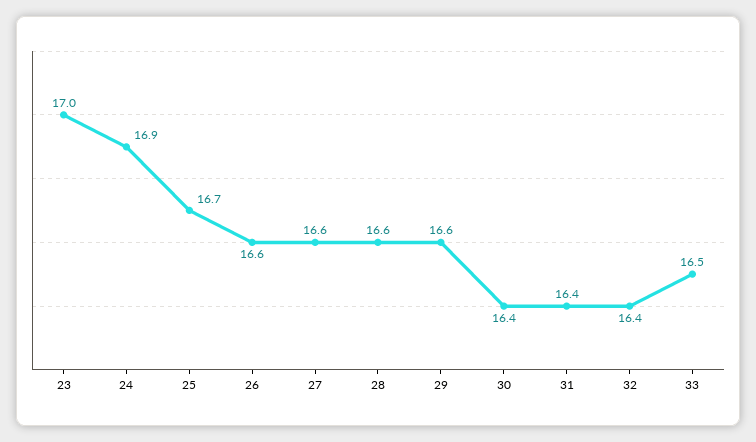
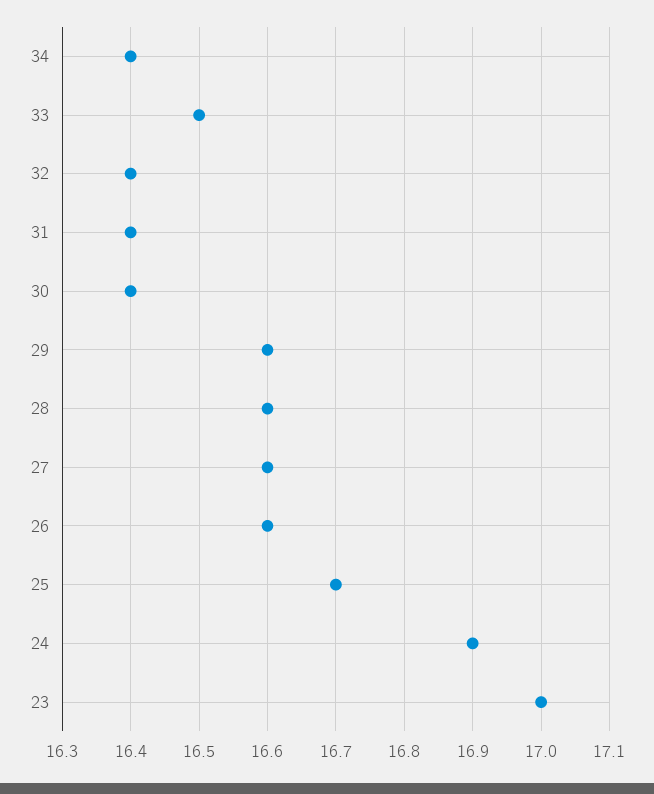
  {
    "23": 17,
    "24": 16.9,
    "25": 16.7,
    "26": 16.6,
    "27": 16.6,
    "28": 16.6,
    "29": 16.6,
    "30": 16.4,
    "31": 16.4,
    "32": 16.4,
-   "33": 16.5
+   "33": 16.5,
+   "34": 16.4
  }

